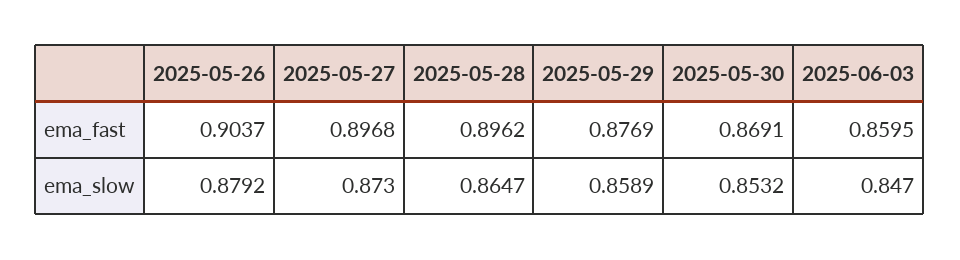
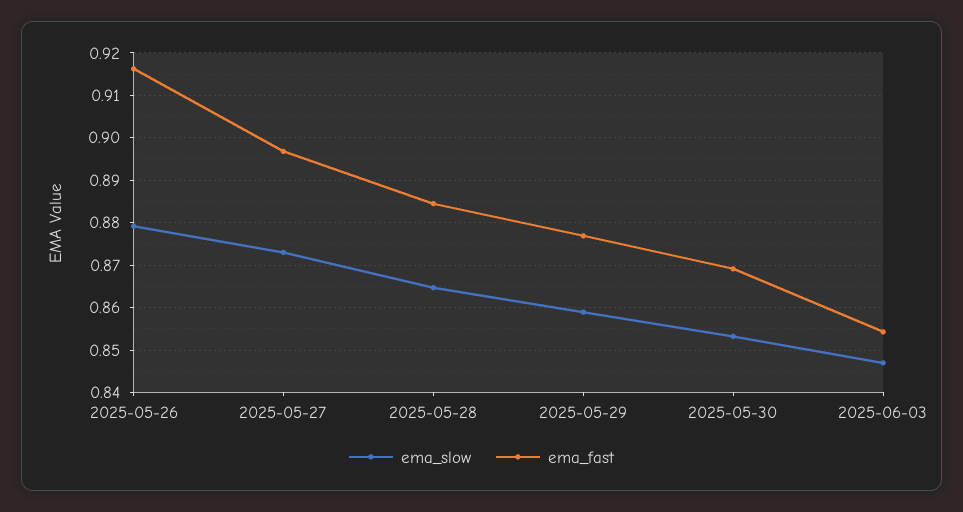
  {
    "ema_fast": {
-     "2025-05-26": 0.9037,
+     "2025-05-26": 0.916,
      "2025-05-27": 0.8968,
-     "2025-05-28": 0.8962,
+     "2025-05-28": 0.884,
      "2025-05-29": 0.8769,
      "2025-05-30": 0.8691,
-     "2025-06-03": 0.8595
+     "2025-06-03": 0.854
    },
    "ema_slow": {
      "2025-05-26": 0.8792,
      "2025-05-27": 0.873,
      "2025-05-28": 0.8647,
      "2025-05-29": 0.8589,
      "2025-05-30": 0.8532,
      "2025-06-03": 0.847
    }
  }

